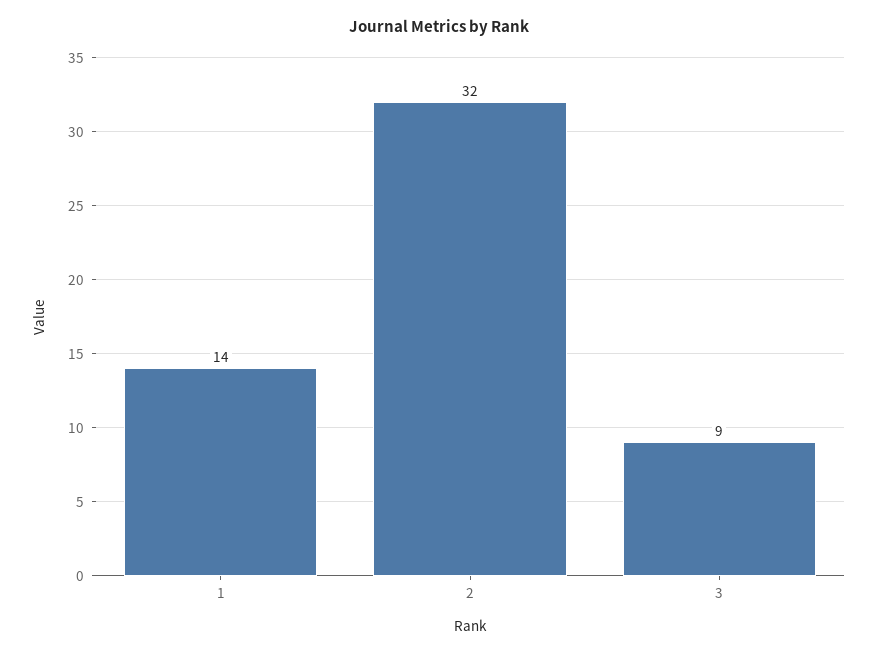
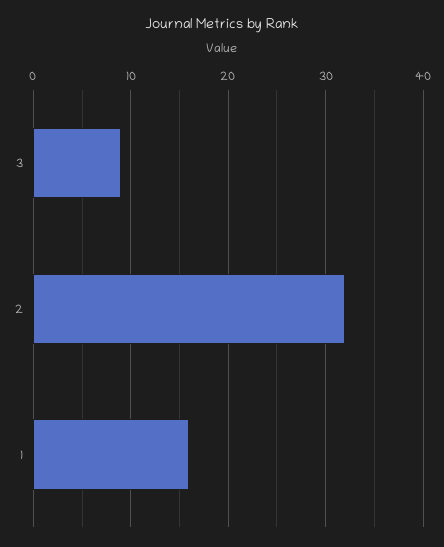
  {
-   "1": 14,
+   "1": 16,
    "2": 32,
    "3": 9
  }

